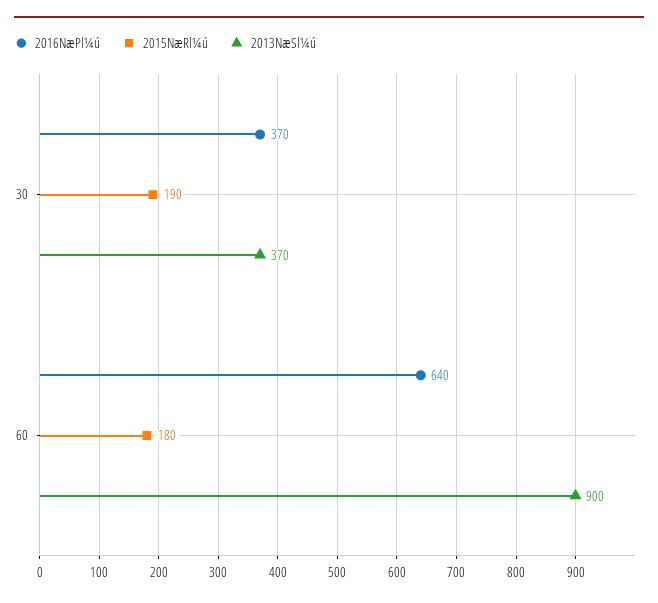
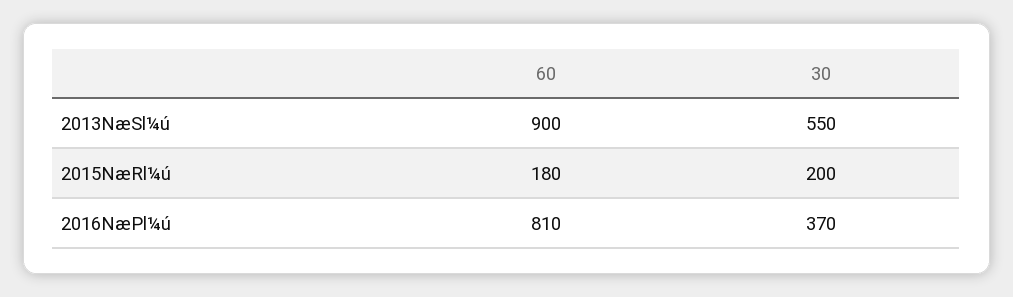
  {
    "2016NæPl¼ú": {
      "30": 370,
-     "60": 640
+     "60": 810
    },
    "2015NæRl¼ú": {
-     "30": 190,
+     "30": 200,
      "60": 180
    },
    "2013NæSl¼ú": {
-     "30": 370,
+     "30": 550,
      "60": 900
    }
  }

